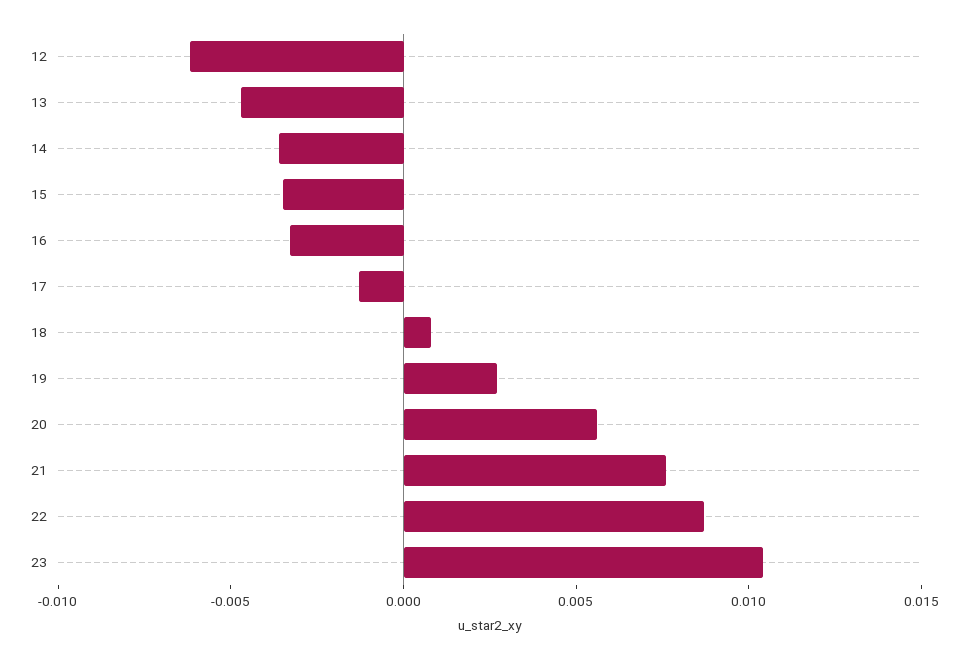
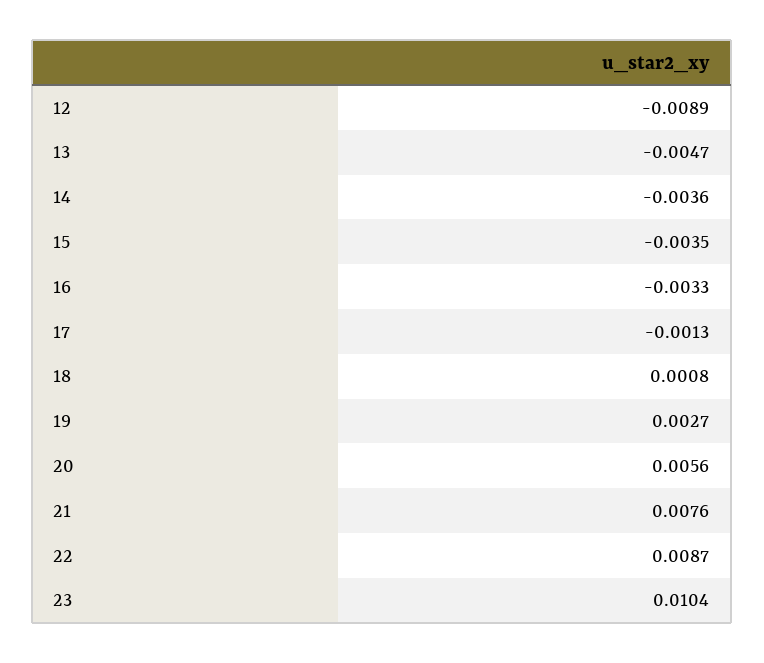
  {
-   "12": -0.006,
+   "12": -0.0089,
    "13": -0.0047,
    "14": -0.0036,
    "15": -0.0035,
    "16": -0.0033,
    "17": -0.0013,
    "18": 0.0008,
    "19": 0.0027,
    "20": 0.0056,
    "21": 0.0076,
    "22": 0.0087,
    "23": 0.0104
  }

